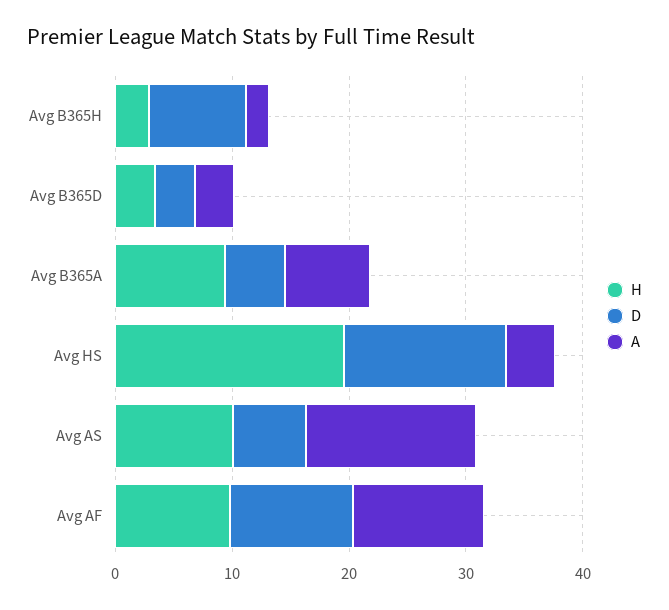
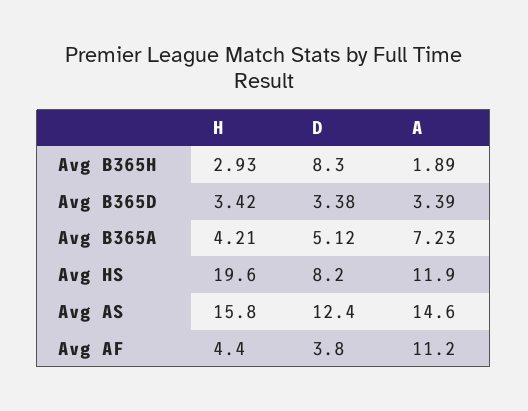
  {
    "H": {
      "Avg B365H": 2.93,
      "Avg B365D": 3.42,
-     "Avg B365A": 10,
+     "Avg B365A": 4.21,
      "Avg HS": 19.6,
-     "Avg AS": 10,
+     "Avg AS": 15.8,
-     "Avg AF": 10
+     "Avg AF": 4.4
    },
    "D": {
      "Avg B365H": 8.3,
      "Avg B365D": 3.38,
      "Avg B365A": 5.12,
-     "Avg HS": 14,
+     "Avg HS": 8.2,
-     "Avg AS": 6,
+     "Avg AS": 12.4,
-     "Avg AF": 10
+     "Avg AF": 3.8
    },
    "A": {
      "Avg B365H": 1.89,
      "Avg B365D": 3.39,
      "Avg B365A": 7.23,
-     "Avg HS": 4,
+     "Avg HS": 11.9,
      "Avg AS": 14.6,
      "Avg AF": 11.2
    }
  }

